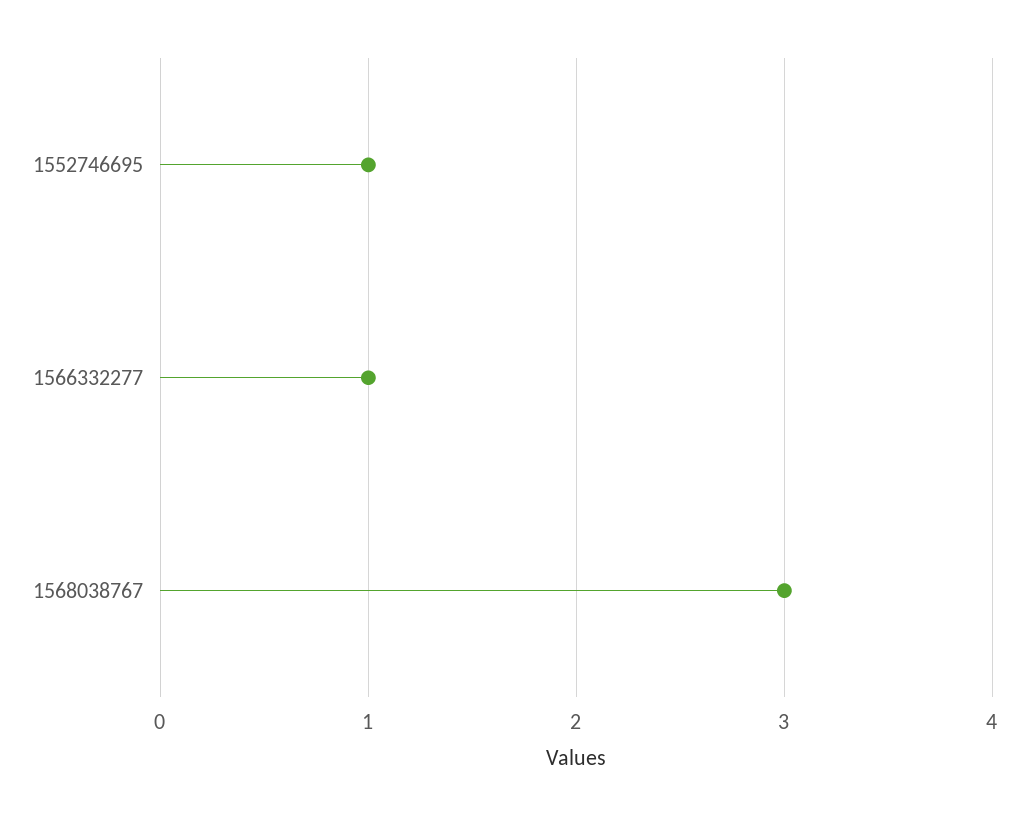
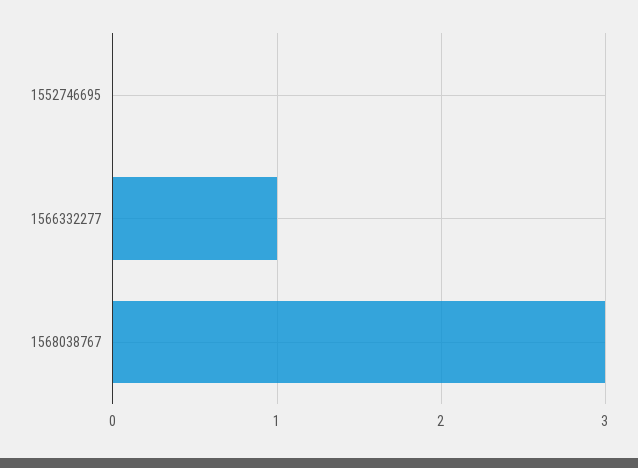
  {
-   "1552746695": 1,
+   "1552746695": 0,
    "1566332277": 1,
    "1568038767": 3
  }

